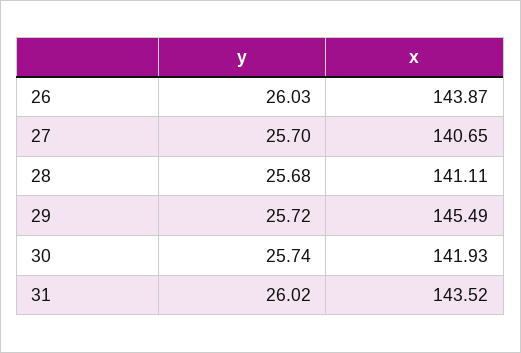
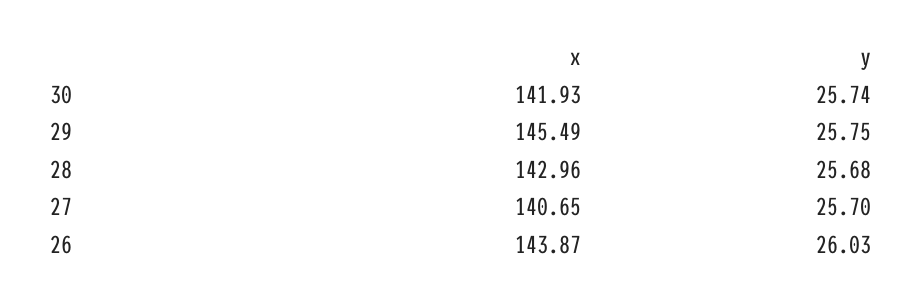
  {
    "y": {
      "26": 26.03,
      "27": 25.7,
      "28": 25.68,
-     "29": 25.72,
+     "29": 25.75,
-     "30": 25.74,
+     "30": 25.74
-     "31": 26.02
    },
    "x": {
      "26": 143.87,
      "27": 140.65,
-     "28": 141.11,
+     "28": 142.96,
      "29": 145.49,
-     "30": 141.93,
+     "30": 141.93
-     "31": 143.52
    }
  }

